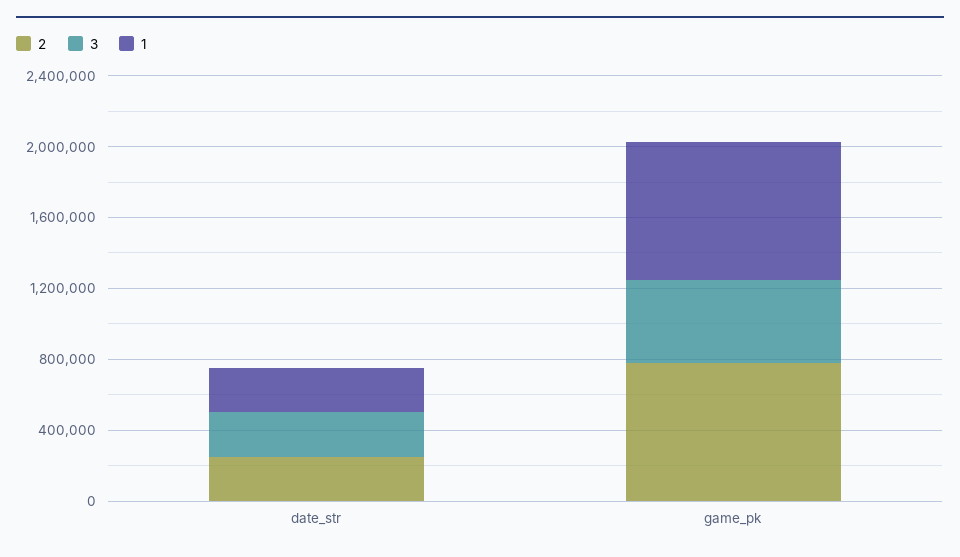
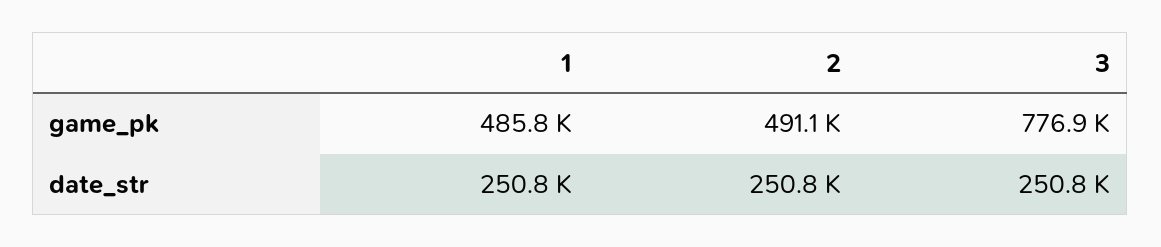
  {
    "2": {
      "date_str": 250800,
-     "game_pk": 800000
+     "game_pk": 491100
    },
    "3": {
      "date_str": 250800,
-     "game_pk": 500000
+     "game_pk": 776900
    },
    "1": {
      "date_str": 250800,
-     "game_pk": 800000
+     "game_pk": 485800
    }
  }

